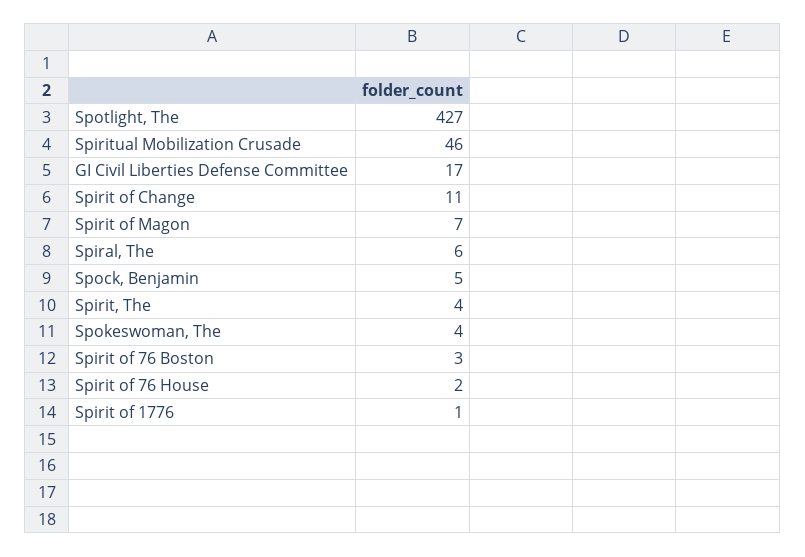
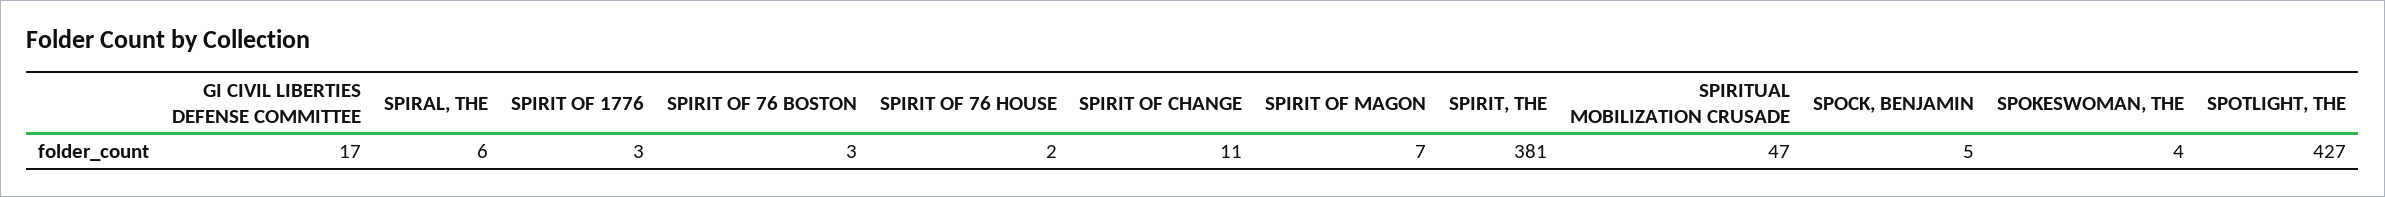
  {
    "Spotlight, The": 427,
-   "Spiritual Mobilization Crusade": 46,
+   "Spiritual Mobilization Crusade": 47,
    "GI Civil Liberties Defense Committee": 17,
    "Spirit of Change": 11,
    "Spirit of Magon": 7,
    "Spiral, The": 6,
    "Spock, Benjamin": 5,
-   "Spirit, The": 4,
+   "Spirit, The": 381,
    "Spokeswoman, The": 4,
    "Spirit of 76 Boston": 3,
    "Spirit of 76 House": 2,
-   "Spirit of 1776": 1
+   "Spirit of 1776": 3
  }

